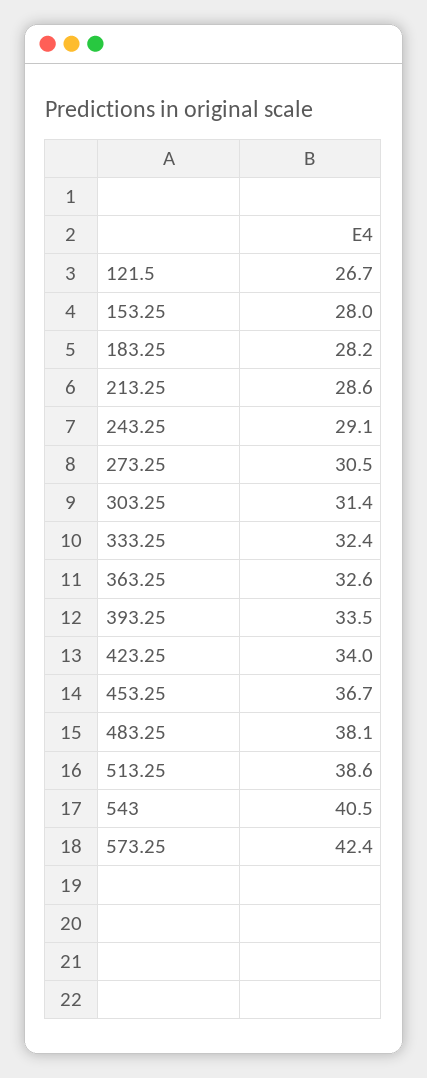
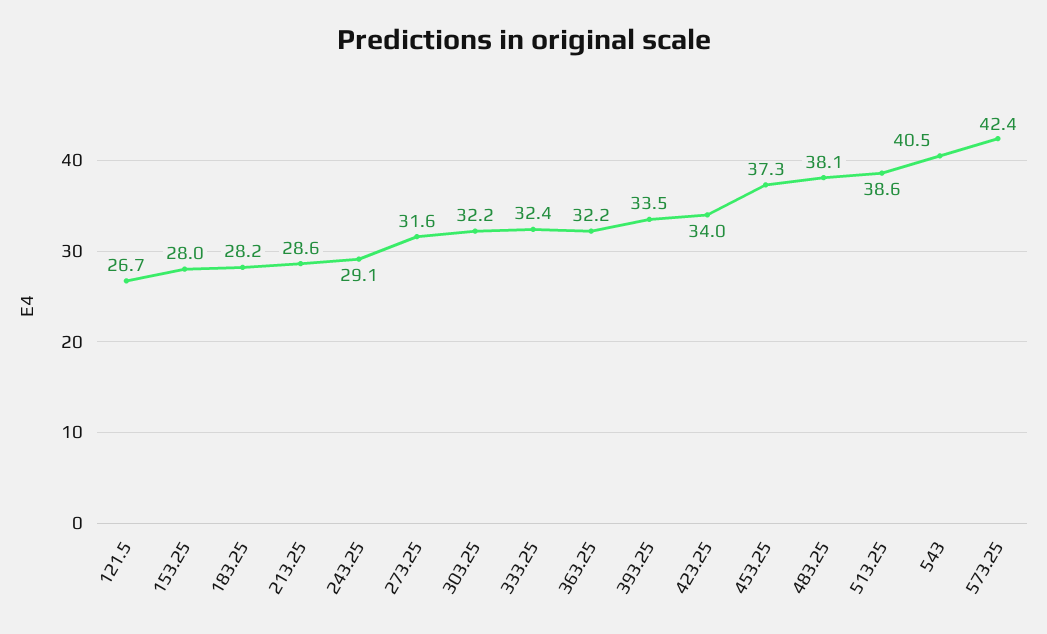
  {
    "121.5": 26.7,
    "153.25": 28,
    "183.25": 28.2,
    "213.25": 28.6,
    "243.25": 29.1,
-   "273.25": 30.5,
+   "273.25": 31.6,
-   "303.25": 31.4,
+   "303.25": 32.2,
    "333.25": 32.4,
-   "363.25": 32.6,
+   "363.25": 32.2,
    "393.25": 33.5,
    "423.25": 34,
-   "453.25": 36.7,
+   "453.25": 37.3,
    "483.25": 38.1,
    "513.25": 38.6,
    "543": 40.5,
    "573.25": 42.4
  }

